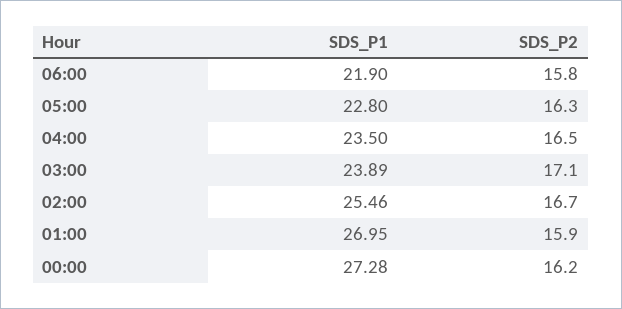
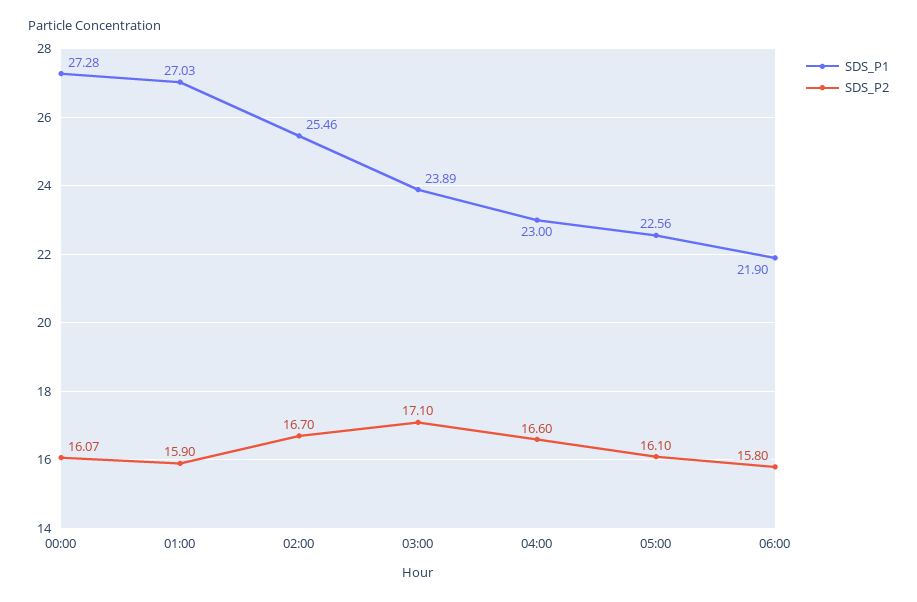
  {
    "SDS_P1": {
      "06:00": 21.9,
-     "05:00": 22.8,
+     "05:00": 22.56,
-     "04:00": 23.5,
+     "04:00": 23,
      "03:00": 23.89,
      "02:00": 25.46,
-     "01:00": 26.95,
+     "01:00": 27.03,
      "00:00": 27.28
    },
    "SDS_P2": {
      "06:00": 15.8,
-     "05:00": 16.3,
+     "05:00": 16.1,
-     "04:00": 16.5,
+     "04:00": 16.6,
      "03:00": 17.1,
      "02:00": 16.7,
      "01:00": 15.9,
-     "00:00": 16.2
+     "00:00": 16.07
    }
  }

